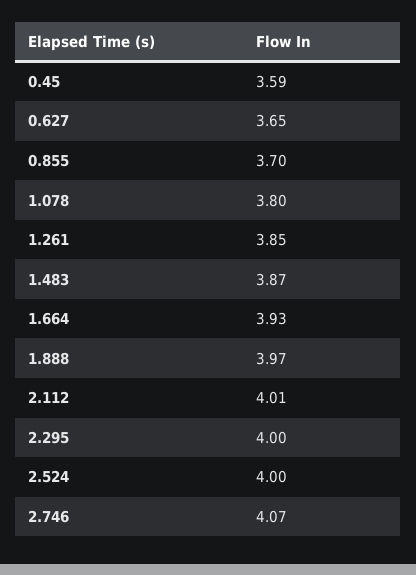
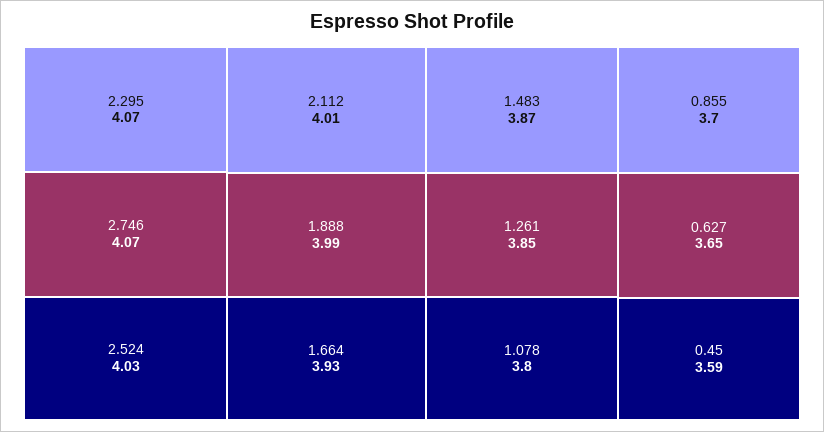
  {
    "0.45": 3.59,
    "0.627": 3.65,
    "0.855": 3.7,
    "1.078": 3.8,
    "1.261": 3.85,
    "1.483": 3.87,
    "1.664": 3.93,
-   "1.888": 3.97,
+   "1.888": 3.99,
    "2.112": 4.01,
-   "2.295": 4,
+   "2.295": 4.07,
-   "2.524": 4,
+   "2.524": 4.03,
    "2.746": 4.07
  }

